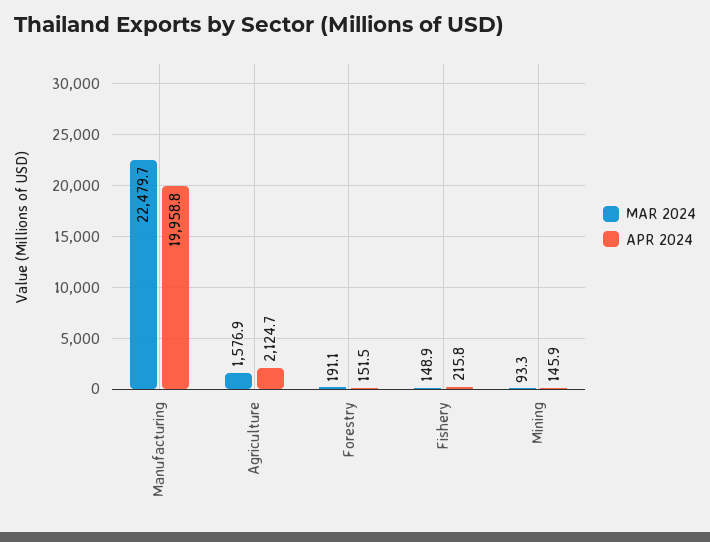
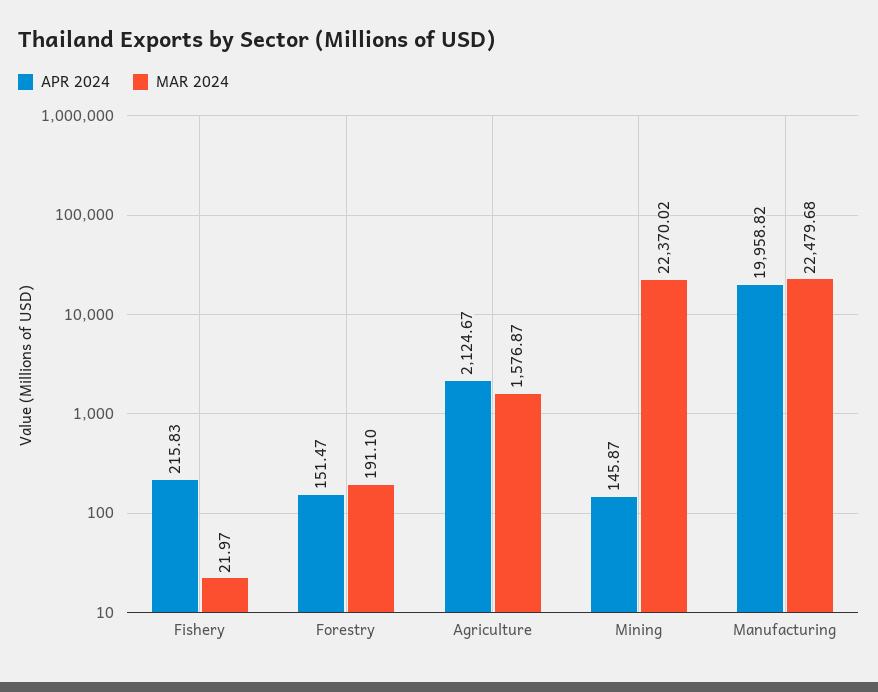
  {
    "MAR 2024": {
      "Manufacturing": 22479.68,
      "Agriculture": 1576.87,
      "Forestry": 191.1,
-     "Fishery": 148.9,
+     "Fishery": 21.97,
-     "Mining": 93.3
+     "Mining": 22370.02
    },
    "APR 2024": {
      "Manufacturing": 19958.82,
      "Agriculture": 2124.67,
      "Forestry": 151.47,
      "Fishery": 215.83,
      "Mining": 145.87
    }
  }

